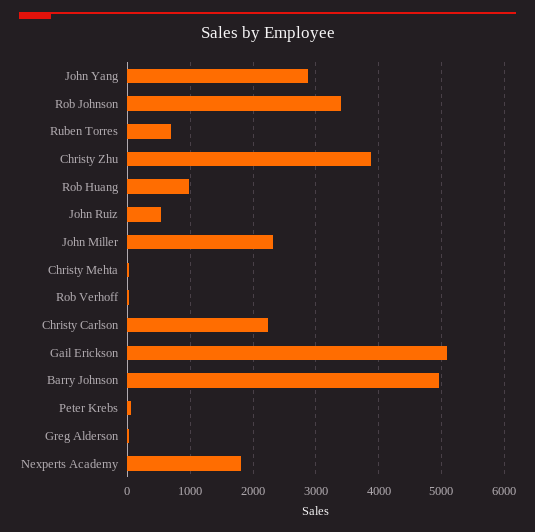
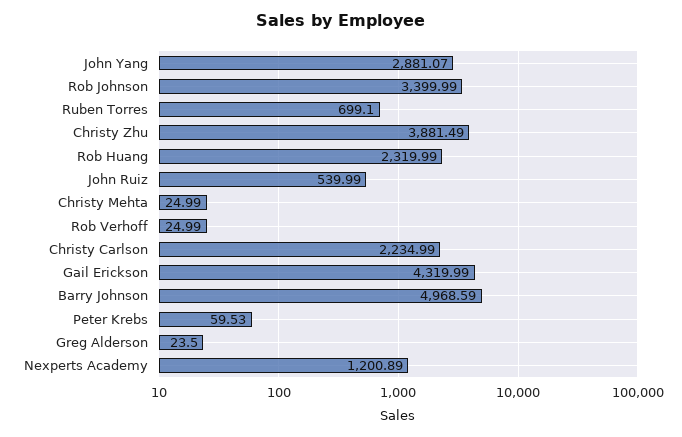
  {
    "John Yang": 2881.07,
    "Rob Johnson": 3399.99,
    "Ruben Torres": 699.1,
    "Christy Zhu": 3881.49,
-   "Rob Huang": 1000,
+   "Rob Huang": 2319.99,
    "John Ruiz": 539.99,
-   "John Miller": 2300,
    "Christy Mehta": 24.99,
    "Rob Verhoff": 24.99,
    "Christy Carlson": 2234.99,
-   "Gail Erickson": 5100,
+   "Gail Erickson": 4319.99,
    "Barry Johnson": 4968.59,
    "Peter Krebs": 59.53,
    "Greg Alderson": 23.5,
-   "Nexperts Academy": 1800
+   "Nexperts Academy": 1200.89
  }

